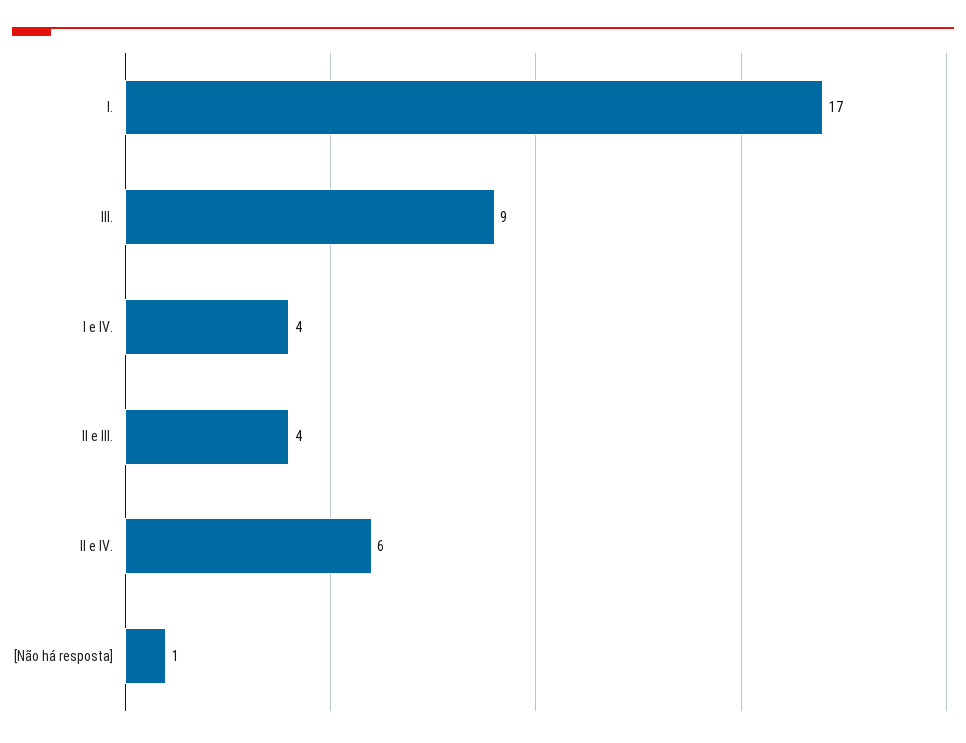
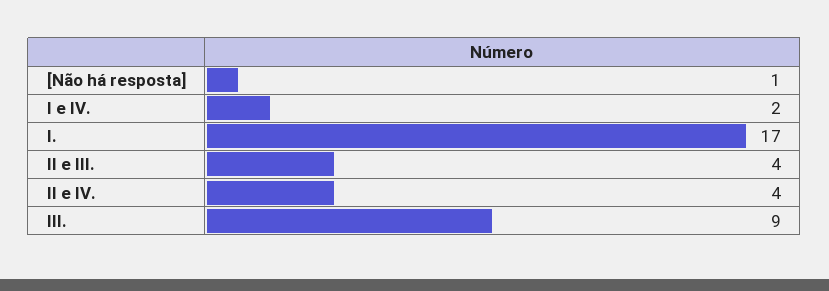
  {
    "I.": 17,
    "III.": 9,
-   "I e IV.": 4,
+   "I e IV.": 2,
    "II e III.": 4,
-   "II e IV.": 6,
+   "II e IV.": 4,
    "[Não há resposta]": 1
  }

